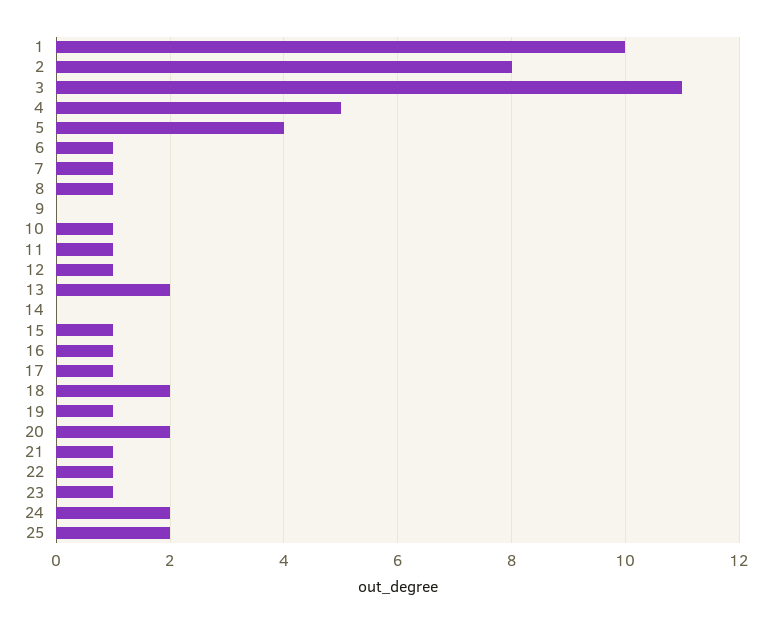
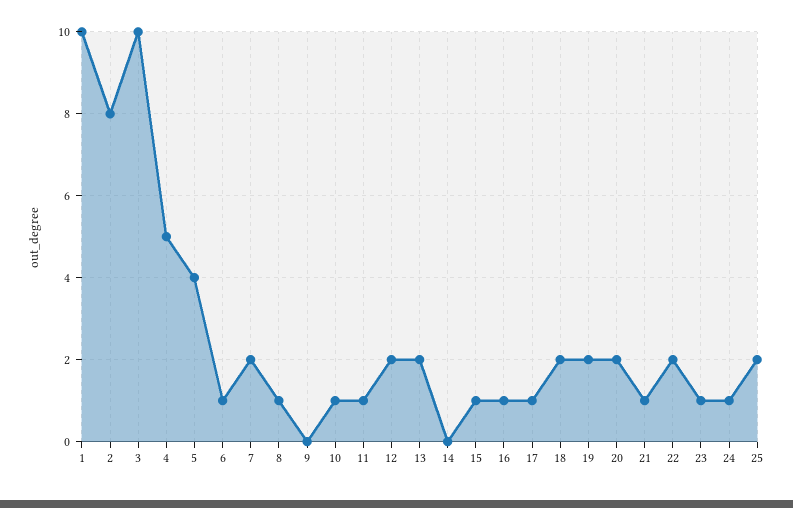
  {
    "1": 10,
    "2": 8,
-   "3": 11,
+   "3": 10,
    "4": 5,
    "5": 4,
    "6": 1,
-   "7": 1,
+   "7": 2,
    "8": 1,
    "9": 0,
    "10": 1,
    "11": 1,
-   "12": 1,
+   "12": 2,
    "13": 2,
    "14": 0,
    "15": 1,
    "16": 1,
    "17": 1,
    "18": 2,
-   "19": 1,
+   "19": 2,
    "20": 2,
    "21": 1,
-   "22": 1,
+   "22": 2,
    "23": 1,
-   "24": 2,
+   "24": 1,
    "25": 2
  }

